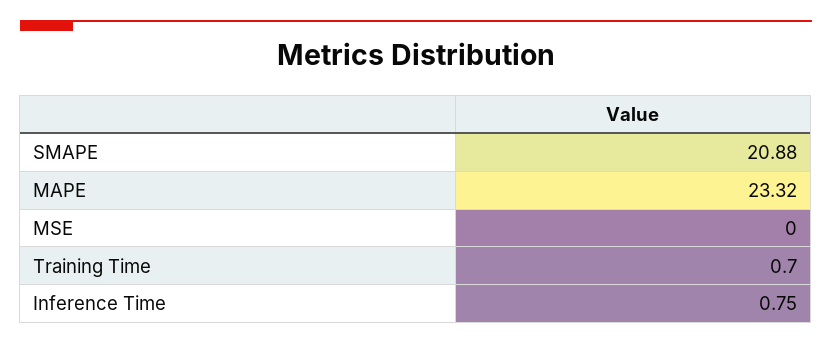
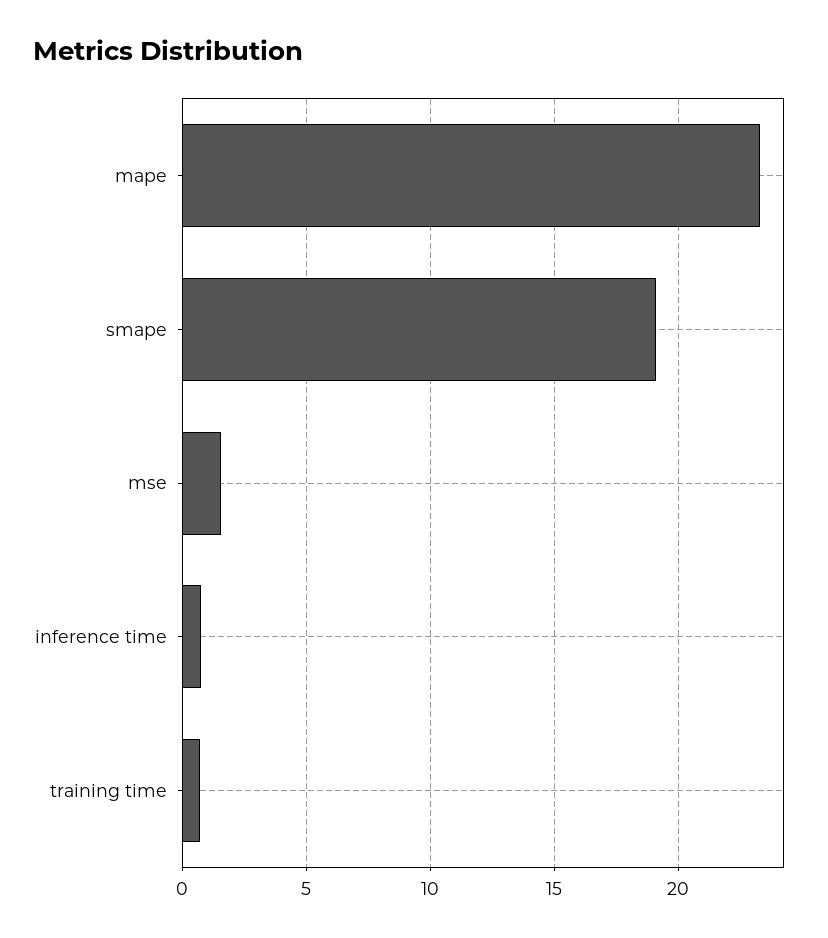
  {
-   "SMAPE": 20.88,
+   "SMAPE": 19,
    "MAPE": 23.32,
-   "MSE": 0,
+   "MSE": 1.5,
    "Training Time": 0.7,
    "Inference Time": 0.75
  }

